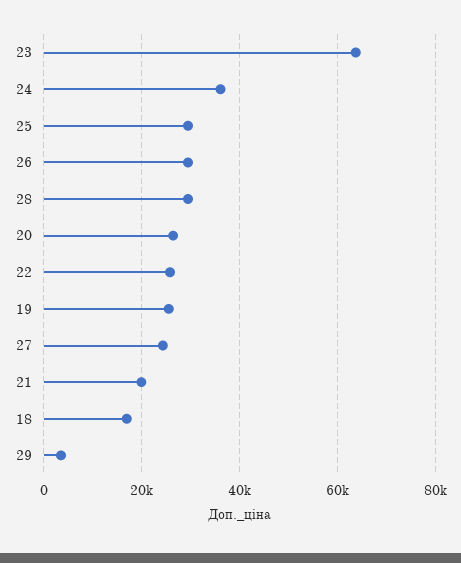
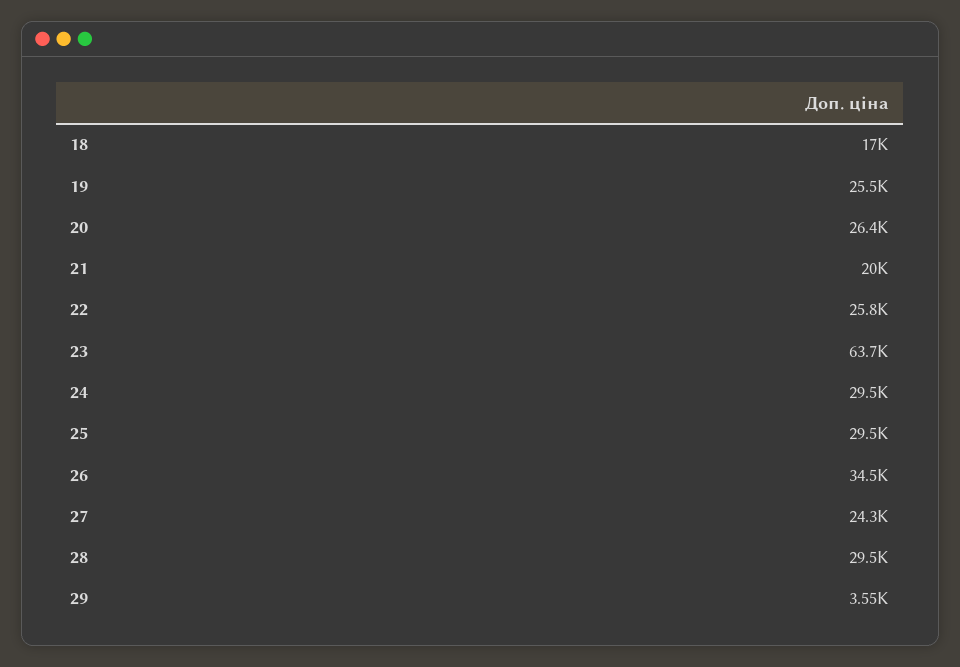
  {
    "23": 63700,
-   "24": 36000,
+   "24": 29500,
    "25": 29500,
-   "26": 30000,
+   "26": 34500,
    "28": 29500,
    "20": 26400,
    "22": 25800,
    "19": 25500,
    "27": 24300,
    "21": 20000,
    "18": 17000,
    "29": 3550
  }

